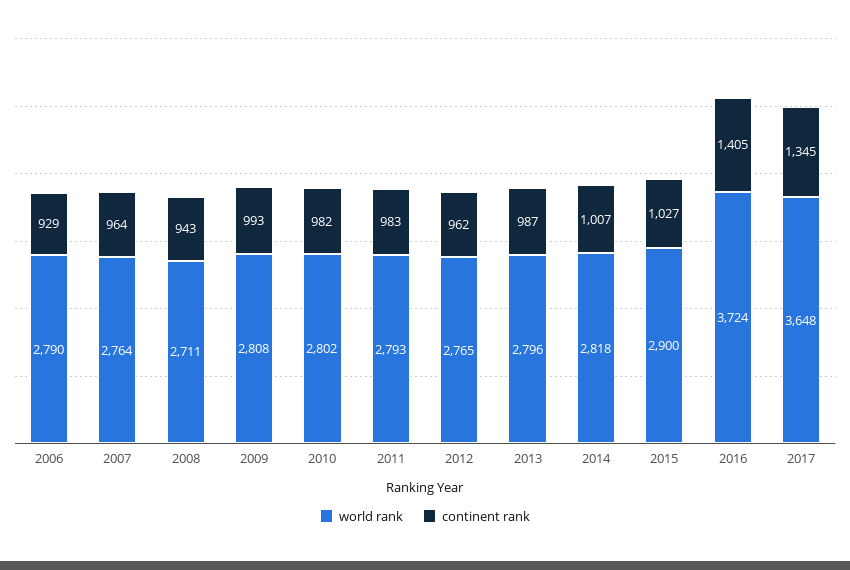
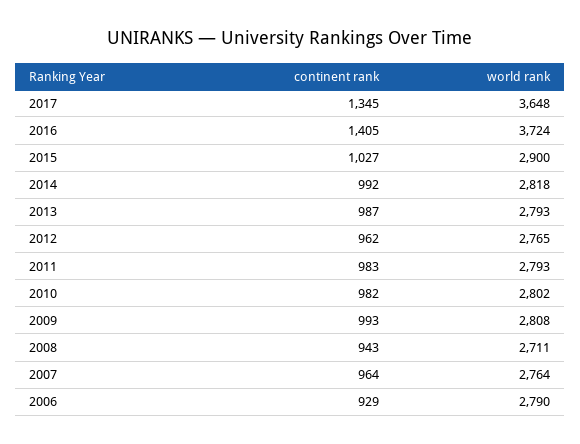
  {
    "world rank": {
      "2006": 2790,
      "2007": 2764,
      "2008": 2711,
      "2009": 2808,
      "2010": 2802,
      "2011": 2793,
      "2012": 2765,
-     "2013": 2796,
+     "2013": 2793,
      "2014": 2818,
      "2015": 2900,
      "2016": 3724,
      "2017": 3648
    },
    "continent rank": {
      "2006": 929,
      "2007": 964,
      "2008": 943,
      "2009": 993,
      "2010": 982,
      "2011": 983,
      "2012": 962,
      "2013": 987,
-     "2014": 1007,
+     "2014": 992,
      "2015": 1027,
      "2016": 1405,
      "2017": 1345
    }
  }

